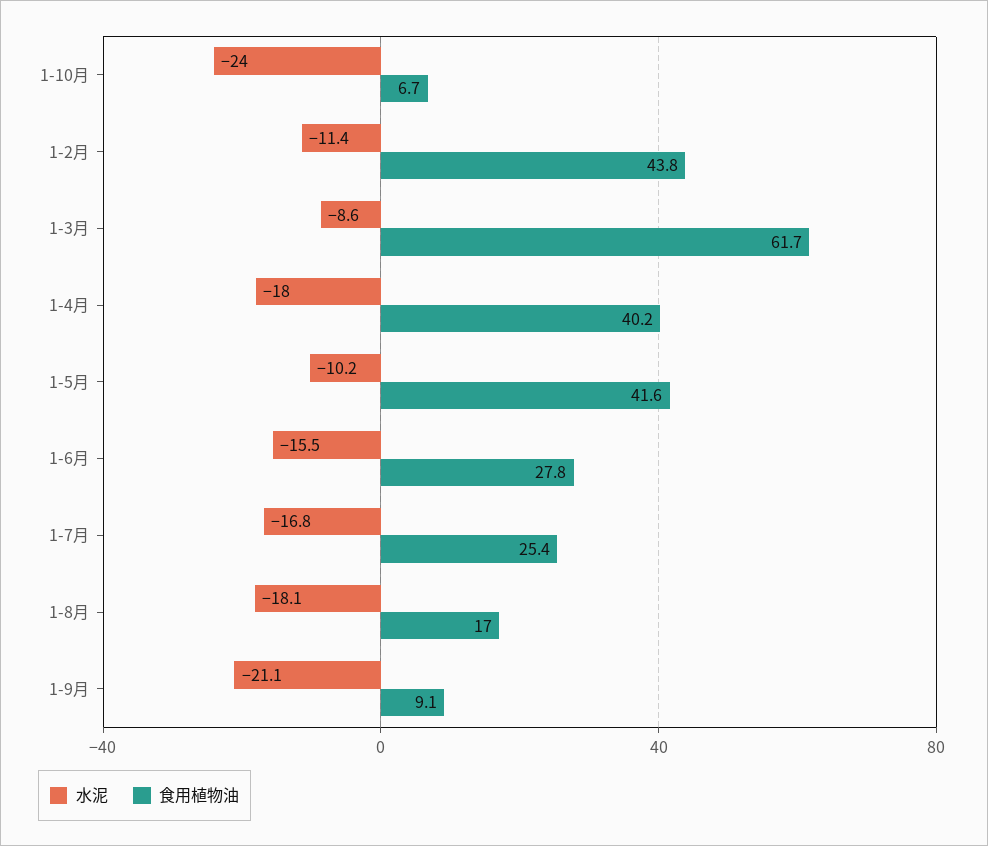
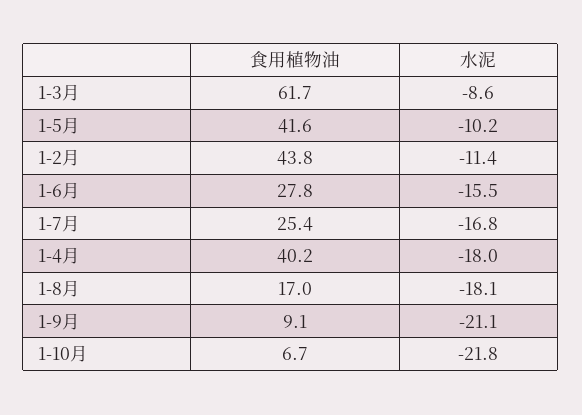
  {
    "水泥": {
-     "1-10月": -24,
+     "1-10月": -21.8,
      "1-2月": -11.4,
      "1-3月": -8.6,
      "1-4月": -18,
      "1-5月": -10.2,
      "1-6月": -15.5,
      "1-7月": -16.8,
      "1-8月": -18.1,
      "1-9月": -21.1
    },
    "食用植物油": {
      "1-10月": 6.7,
      "1-2月": 43.8,
      "1-3月": 61.7,
      "1-4月": 40.2,
      "1-5月": 41.6,
      "1-6月": 27.8,
      "1-7月": 25.4,
      "1-8月": 17,
      "1-9月": 9.1
    }
  }

